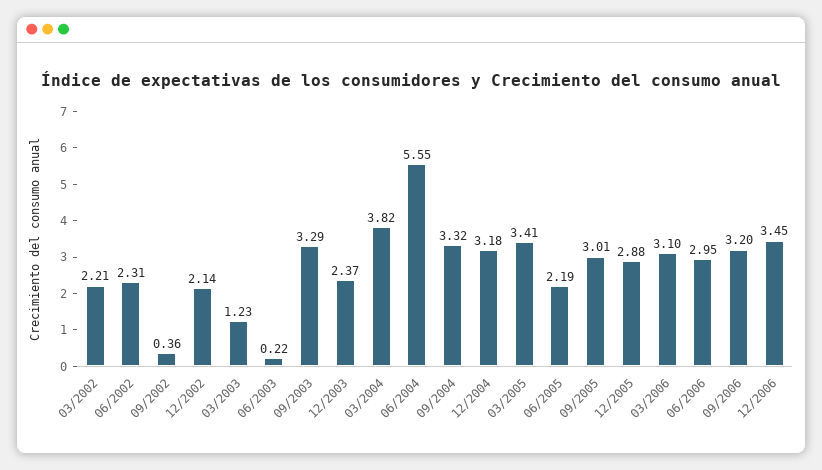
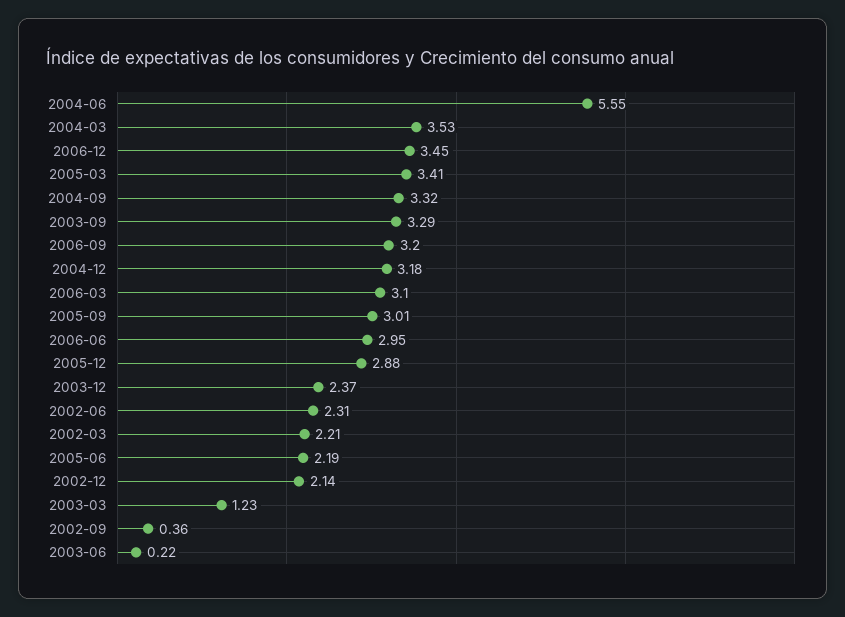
  {
    "03/2002": 2.21,
    "06/2002": 2.31,
    "09/2002": 0.36,
    "12/2002": 2.14,
    "03/2003": 1.23,
    "06/2003": 0.22,
    "09/2003": 3.29,
    "12/2003": 2.37,
-   "03/2004": 3.82,
+   "03/2004": 3.53,
    "06/2004": 5.55,
    "09/2004": 3.32,
    "12/2004": 3.18,
    "03/2005": 3.41,
    "06/2005": 2.19,
    "09/2005": 3.01,
    "12/2005": 2.88,
    "03/2006": 3.1,
    "06/2006": 2.95,
    "09/2006": 3.2,
    "12/2006": 3.45
  }

